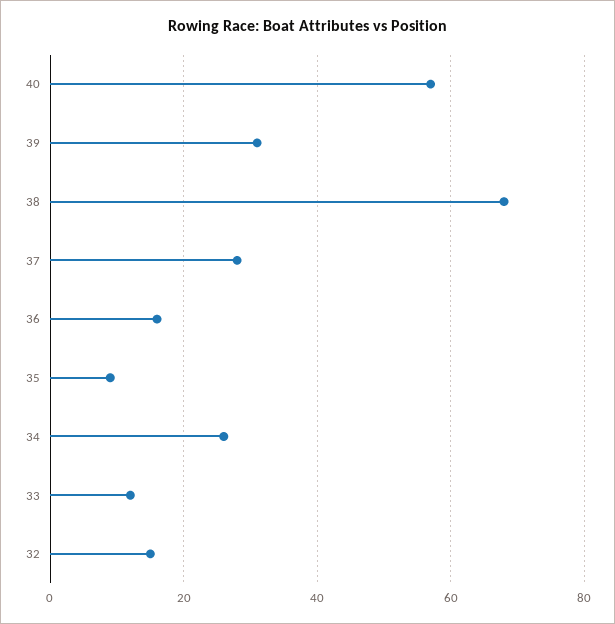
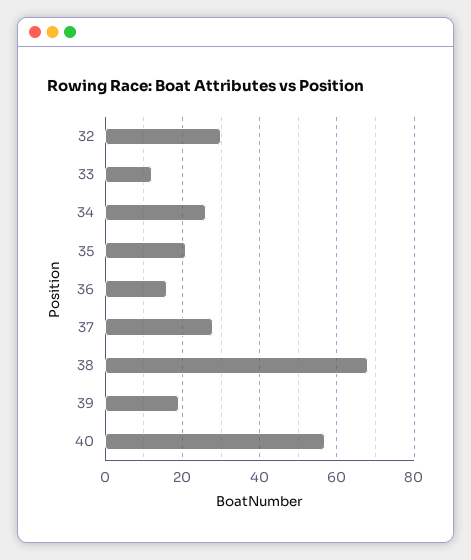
  {
    "40": 55,
-   "39": 30,
+   "39": 20,
    "38": 70,
    "37": 30,
    "36": 15,
-   "35": 10,
+   "35": 20,
    "34": 25,
    "33": 10,
-   "32": 15
+   "32": 30
  }

